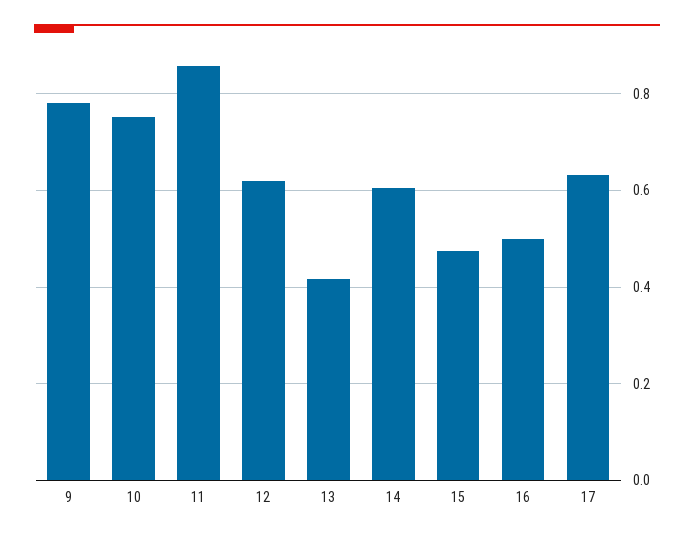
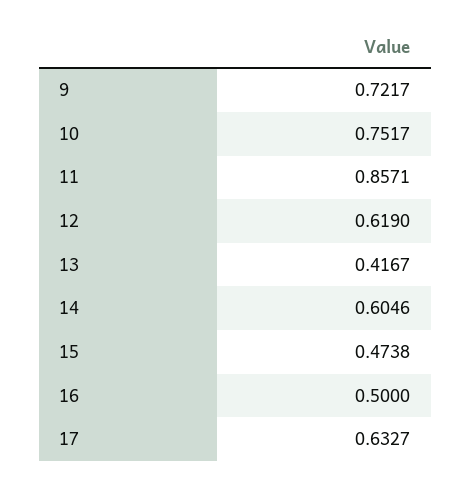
  {
-   "9": 0.78,
+   "9": 0.7217,
    "10": 0.7517,
    "11": 0.8571,
    "12": 0.619,
    "13": 0.4167,
    "14": 0.6046,
    "15": 0.4738,
    "16": 0.5,
    "17": 0.6327
  }

